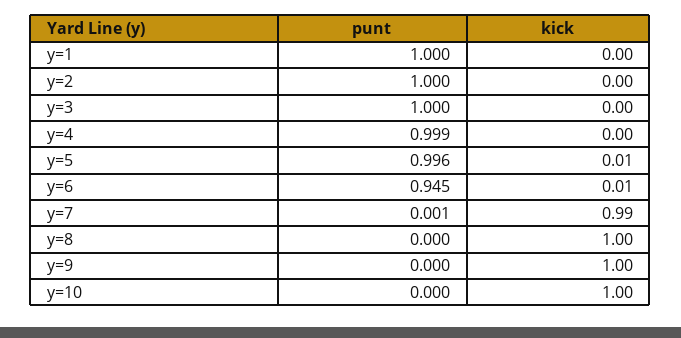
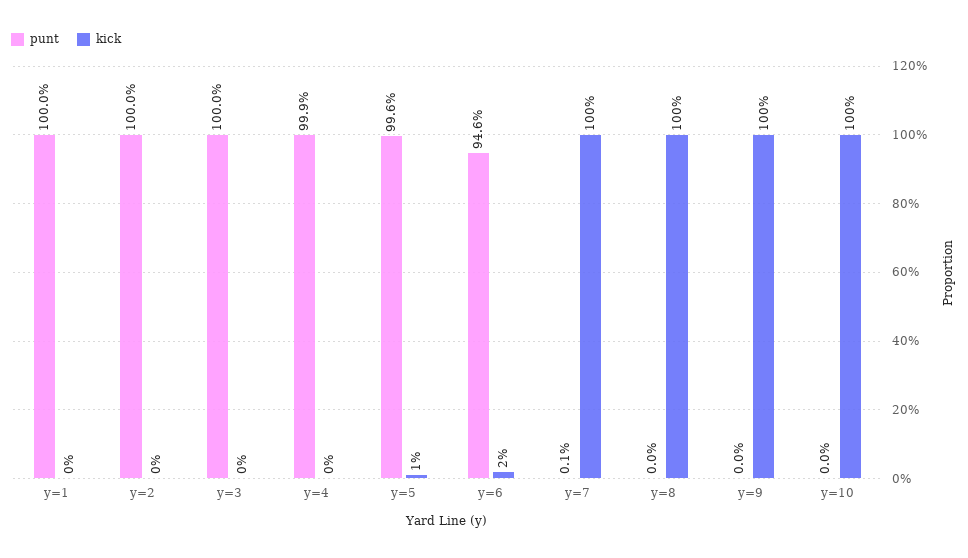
  {
    "punt": {
      "y=1": 1,
      "y=2": 1,
      "y=3": 1,
      "y=4": 0.999,
      "y=5": 0.996,
-     "y=6": 0.945,
+     "y=6": 0.946,
      "y=7": 0.001,
      "y=8": 0,
      "y=9": 0,
      "y=10": 0
    },
    "kick": {
      "y=1": 0,
      "y=2": 0,
      "y=3": 0,
      "y=4": 0,
      "y=5": 0.01,
-     "y=6": 0.01,
+     "y=6": 0.02,
-     "y=7": 0.99,
+     "y=7": 1,
      "y=8": 1,
      "y=9": 1,
      "y=10": 1
    }
  }

